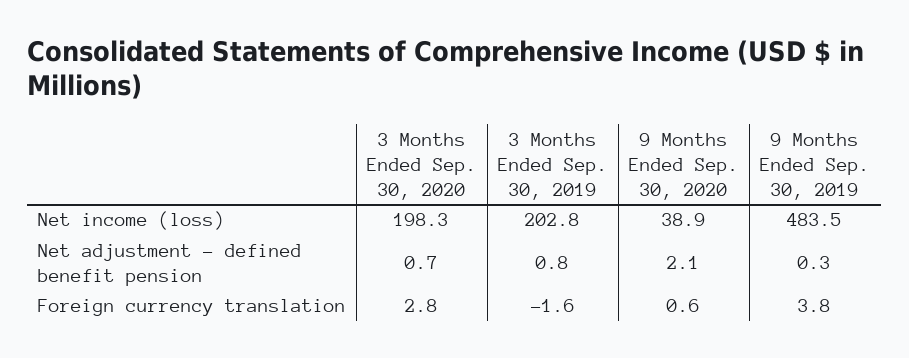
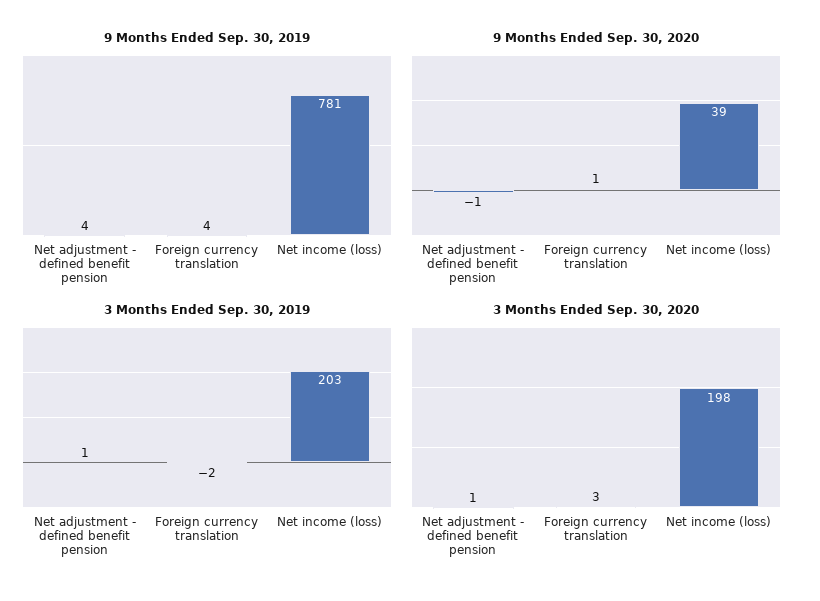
  {
    "3 Months Ended Sep. 30, 2020": {
      "Net income (loss)": 198.3,
      "Net adjustment - defined benefit pension": 0.7,
      "Foreign currency translation": 2.8
    },
    "3 Months Ended Sep. 30, 2019": {
      "Net income (loss)": 202.8,
      "Net adjustment - defined benefit pension": 0.8,
      "Foreign currency translation": -1.6
    },
    "9 Months Ended Sep. 30, 2020": {
      "Net income (loss)": 38.9,
-     "Net adjustment - defined benefit pension": 2.1,
+     "Net adjustment - defined benefit pension": -1,
      "Foreign currency translation": 0.6
    },
    "9 Months Ended Sep. 30, 2019": {
-     "Net income (loss)": 483.5,
+     "Net income (loss)": 781,
-     "Net adjustment - defined benefit pension": 0.3,
+     "Net adjustment - defined benefit pension": 4,
      "Foreign currency translation": 3.8
    }
  }

